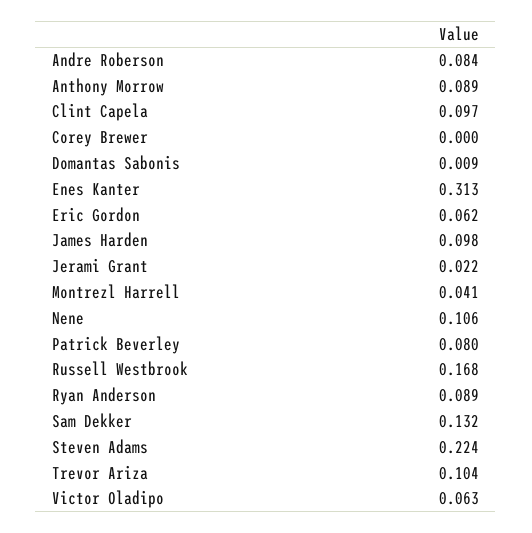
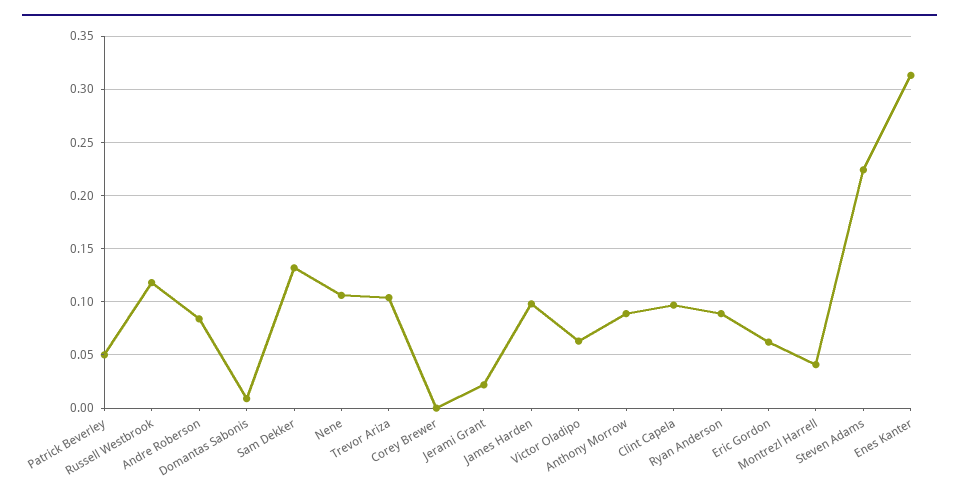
  {
    "Andre Roberson": 0.084,
    "Anthony Morrow": 0.089,
    "Clint Capela": 0.097,
    "Corey Brewer": 0,
    "Domantas Sabonis": 0.009,
    "Enes Kanter": 0.313,
    "Eric Gordon": 0.062,
    "James Harden": 0.098,
    "Jerami Grant": 0.022,
    "Montrezl Harrell": 0.041,
    "Nene": 0.106,
-   "Patrick Beverley": 0.08,
+   "Patrick Beverley": 0.05,
-   "Russell Westbrook": 0.168,
+   "Russell Westbrook": 0.12,
    "Ryan Anderson": 0.089,
    "Sam Dekker": 0.132,
    "Steven Adams": 0.224,
    "Trevor Ariza": 0.104,
    "Victor Oladipo": 0.063
  }

